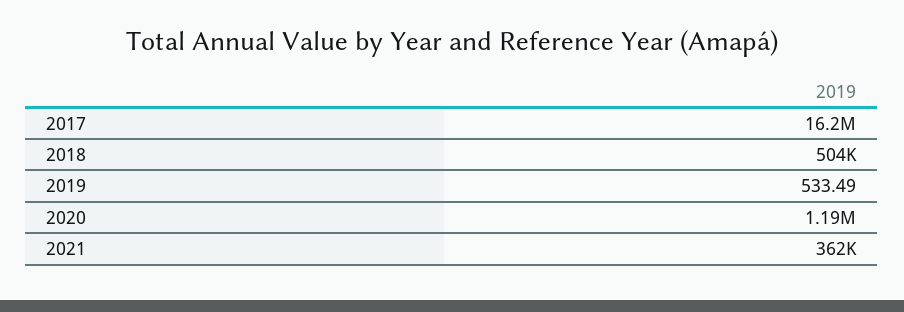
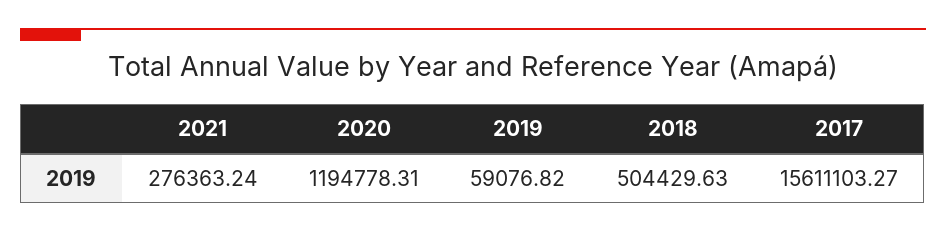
  {
-   "2017": 16200000,
+   "2017": 15611103.27,
    "2018": 504429.63,
-   "2019": 533.49,
+   "2019": 59076.82,
    "2020": 1194778.31,
-   "2021": 362000
+   "2021": 276363.24
  }

